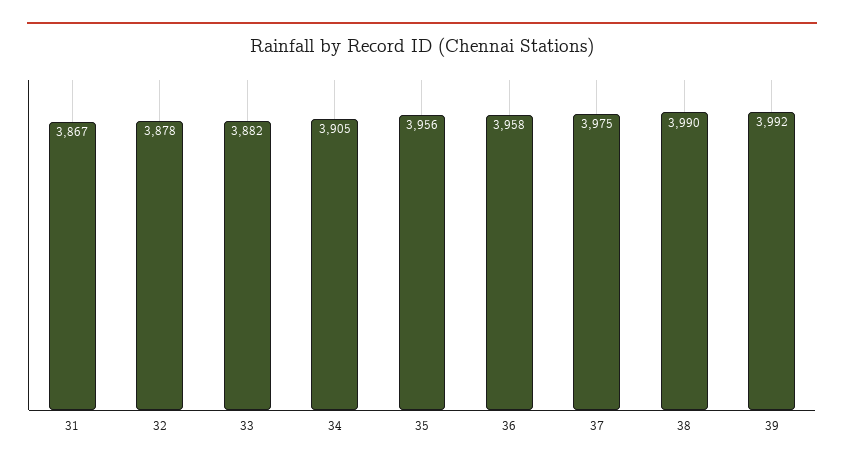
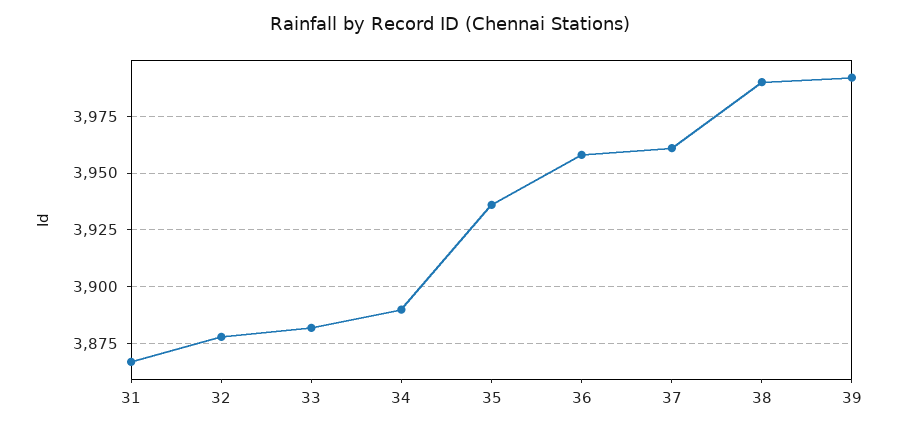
  {
    "31": 3867,
    "32": 3878,
    "33": 3882,
-   "34": 3905,
+   "34": 3890,
-   "35": 3956,
+   "35": 3935,
    "36": 3958,
-   "37": 3975,
+   "37": 3960,
    "38": 3990,
    "39": 3992
  }

